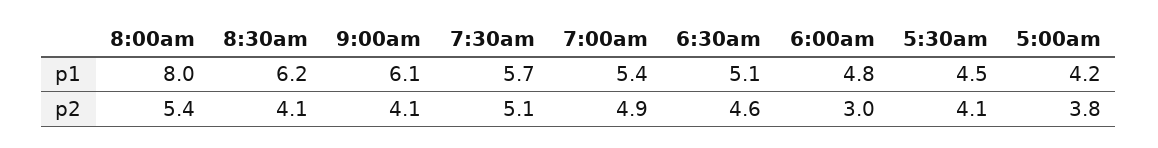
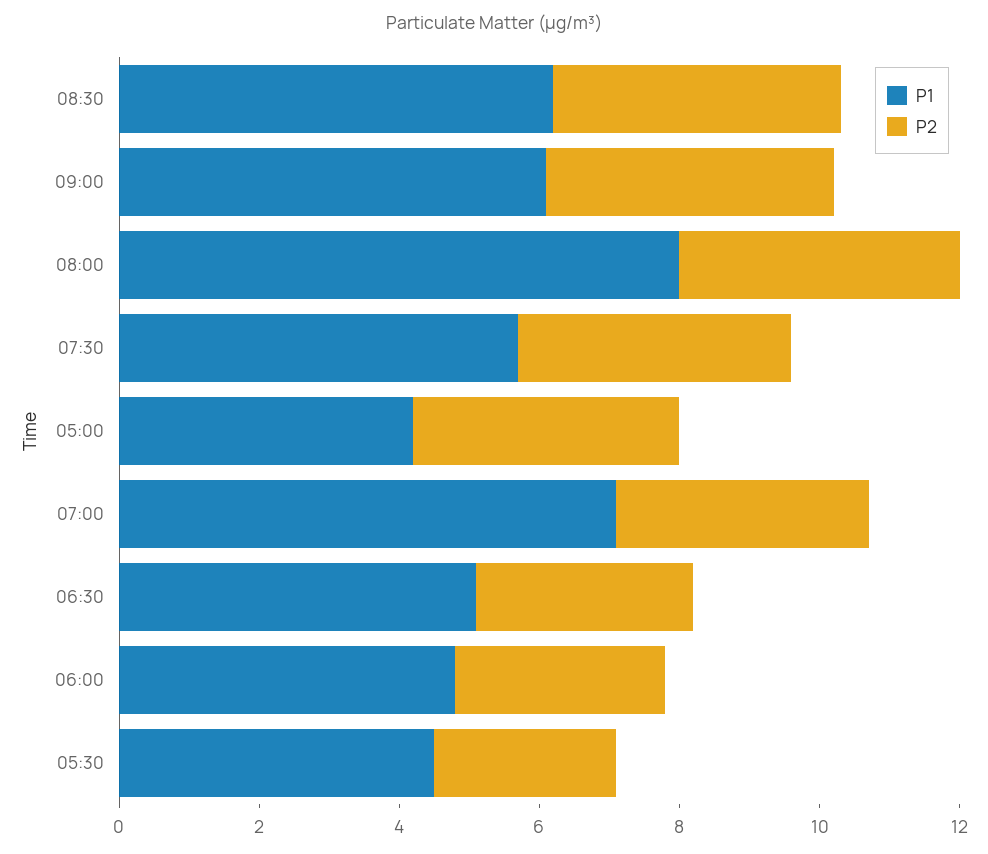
  {
    "p1": {
      "8:00am": 8,
      "8:30am": 6.2,
      "9:00am": 6.1,
      "7:30am": 5.7,
-     "7:00am": 5.4,
+     "7:00am": 7,
      "6:30am": 5.1,
      "6:00am": 4.8,
      "5:30am": 4.5,
      "5:00am": 4.2
    },
    "p2": {
-     "8:00am": 5.4,
+     "8:00am": 4,
      "8:30am": 4.1,
      "9:00am": 4.1,
-     "7:30am": 5.1,
+     "7:30am": 4,
-     "7:00am": 4.9,
+     "7:00am": 3.5,
-     "6:30am": 4.6,
+     "6:30am": 3,
      "6:00am": 3,
-     "5:30am": 4.1,
+     "5:30am": 2.5,
      "5:00am": 3.8
    }
  }

